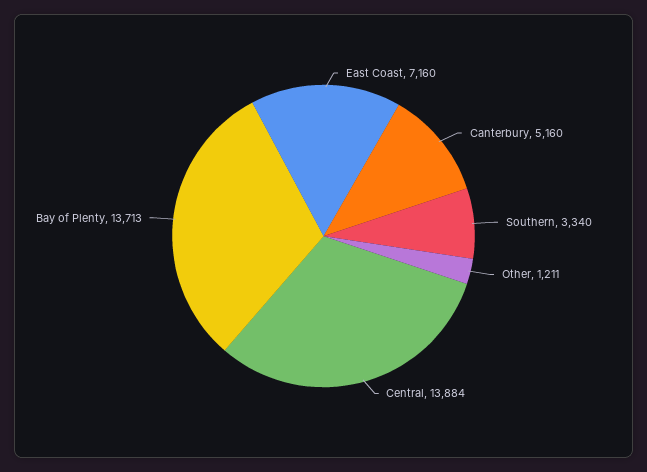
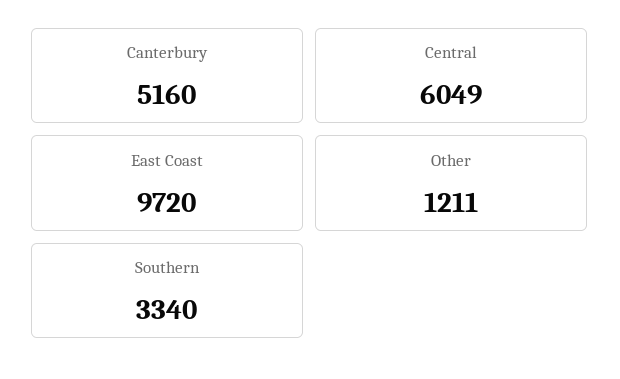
  {
-   "East Coast": 7160,
+   "East Coast": 9720,
    "Canterbury": 5160,
    "Southern": 3340,
    "Other": 1211,
-   "Central": 13884,
+   "Central": 6049
-   "Bay of Plenty": 13713
  }

